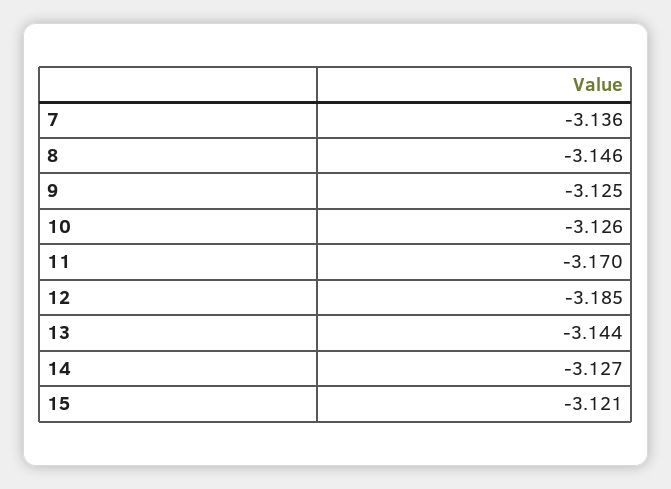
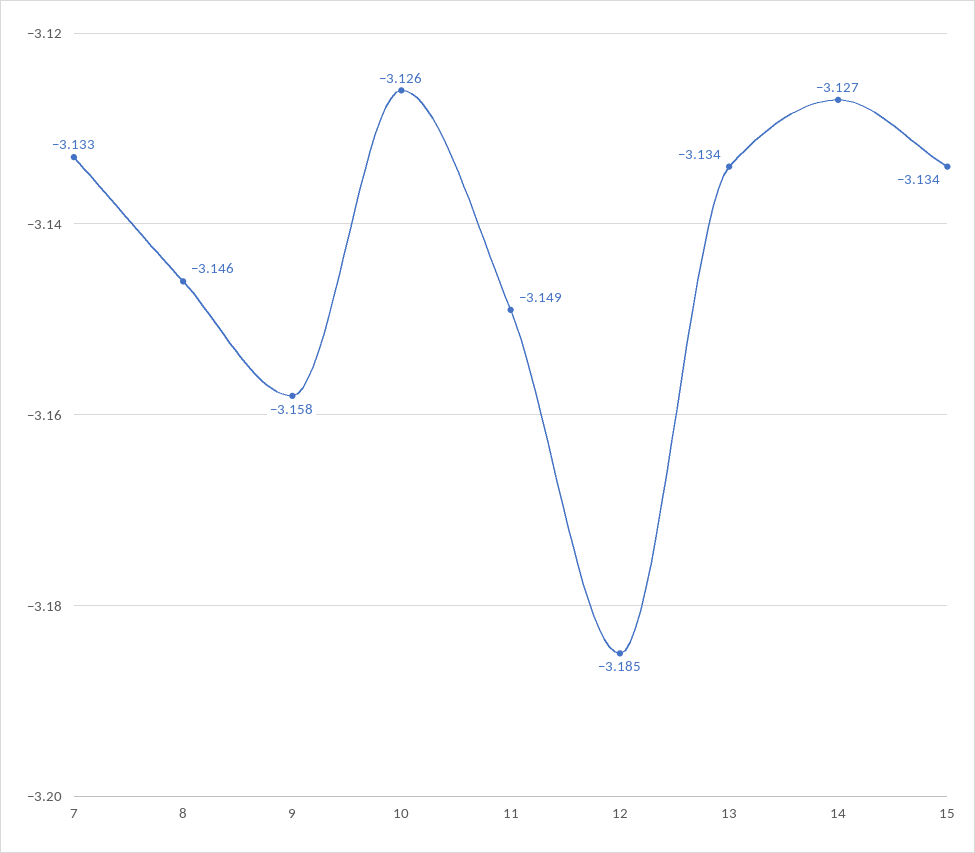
  {
-   "7": -3.136,
+   "7": -3.133,
    "8": -3.146,
-   "9": -3.125,
+   "9": -3.158,
    "10": -3.126,
-   "11": -3.17,
+   "11": -3.149,
    "12": -3.185,
-   "13": -3.144,
+   "13": -3.134,
    "14": -3.127,
-   "15": -3.121
+   "15": -3.134
  }

